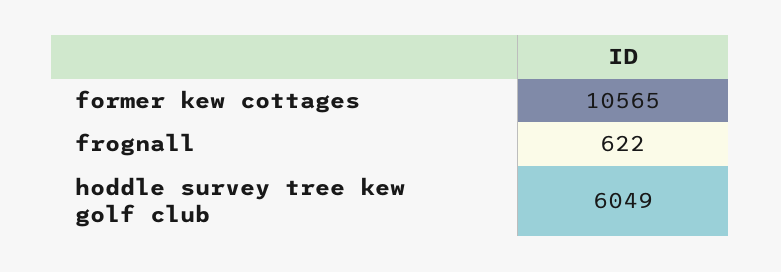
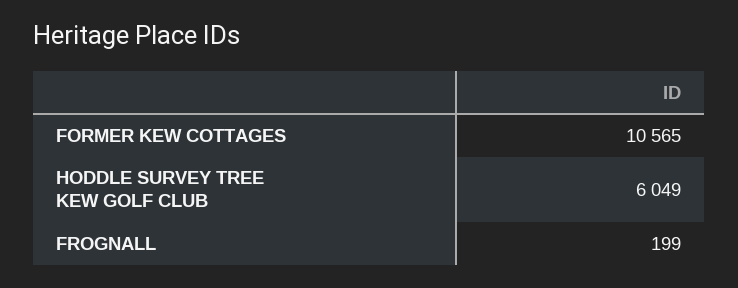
  {
    "former kew cottages": 10565,
-   "frognall": 622,
+   "frognall": 199,
    "hoddle survey tree kew golf club": 6049
  }

